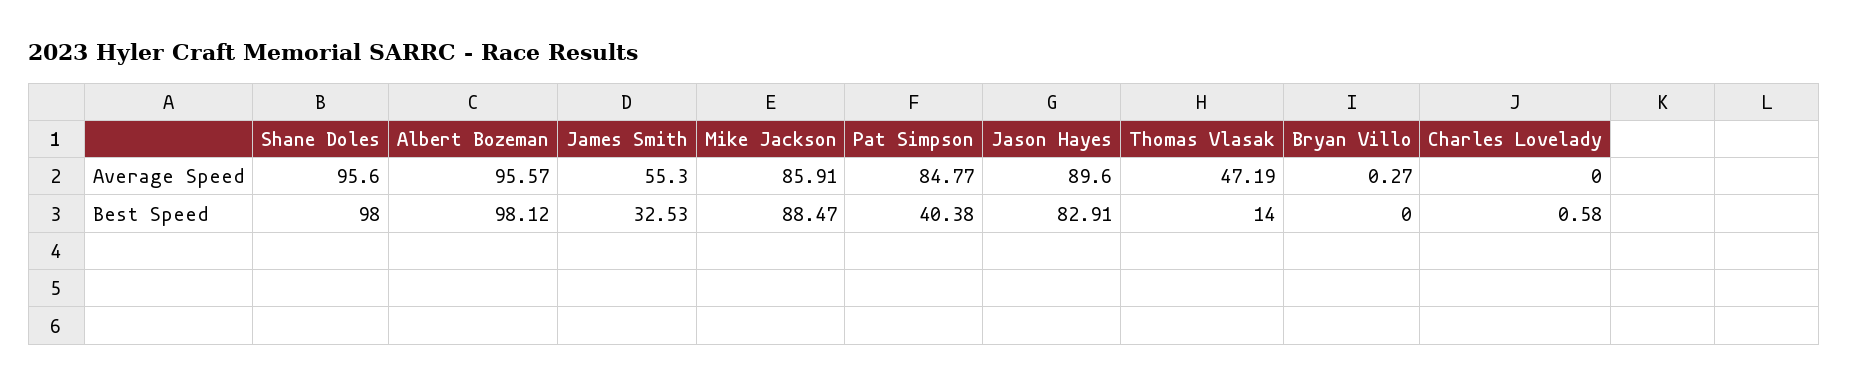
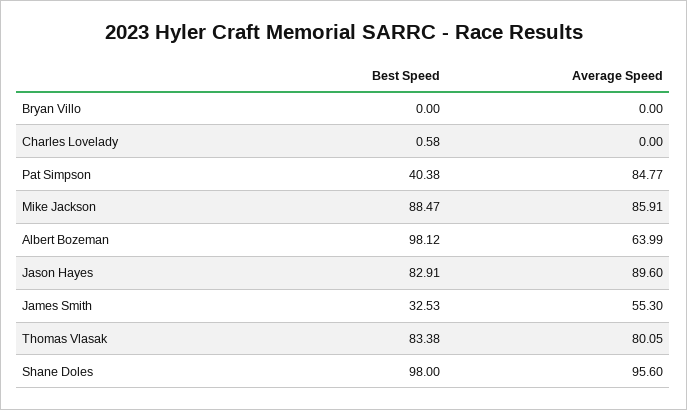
  {
    "Shane Doles": {
      "Average Speed": 95.6,
      "Best Speed": 98
    },
    "Albert Bozeman": {
-     "Average Speed": 95.57,
+     "Average Speed": 63.99,
      "Best Speed": 98.12
    },
    "James Smith": {
      "Average Speed": 55.3,
      "Best Speed": 32.53
    },
    "Mike Jackson": {
      "Average Speed": 85.91,
      "Best Speed": 88.47
    },
    "Pat Simpson": {
      "Average Speed": 84.77,
      "Best Speed": 40.38
    },
    "Jason Hayes": {
      "Average Speed": 89.6,
      "Best Speed": 82.91
    },
    "Thomas Vlasak": {
-     "Average Speed": 47.19,
+     "Average Speed": 80.05,
-     "Best Speed": 14
+     "Best Speed": 83.38
    },
    "Bryan Villo": {
-     "Average Speed": 0.27,
+     "Average Speed": 0,
      "Best Speed": 0
    },
    "Charles Lovelady": {
      "Average Speed": 0,
      "Best Speed": 0.58
    }
  }

